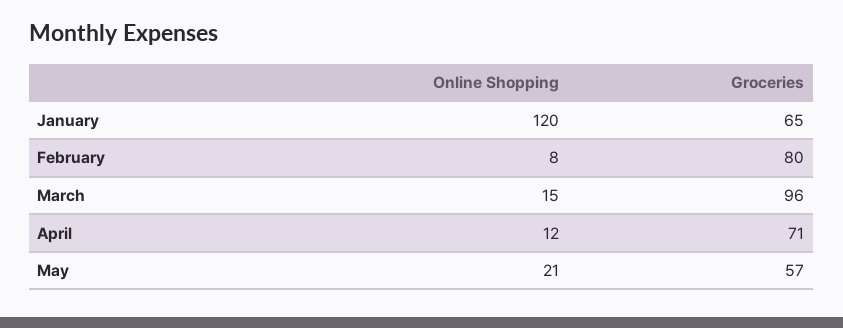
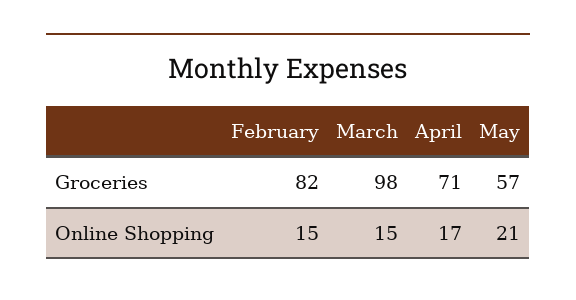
  {
    "Online Shopping": {
-     "January": 120,
-     "February": 8,
+     "February": 15,
      "March": 15,
-     "April": 12,
+     "April": 17,
      "May": 21
    },
    "Groceries": {
-     "January": 65,
-     "February": 80,
+     "February": 82,
-     "March": 96,
+     "March": 98,
      "April": 71,
      "May": 57
    }
  }

